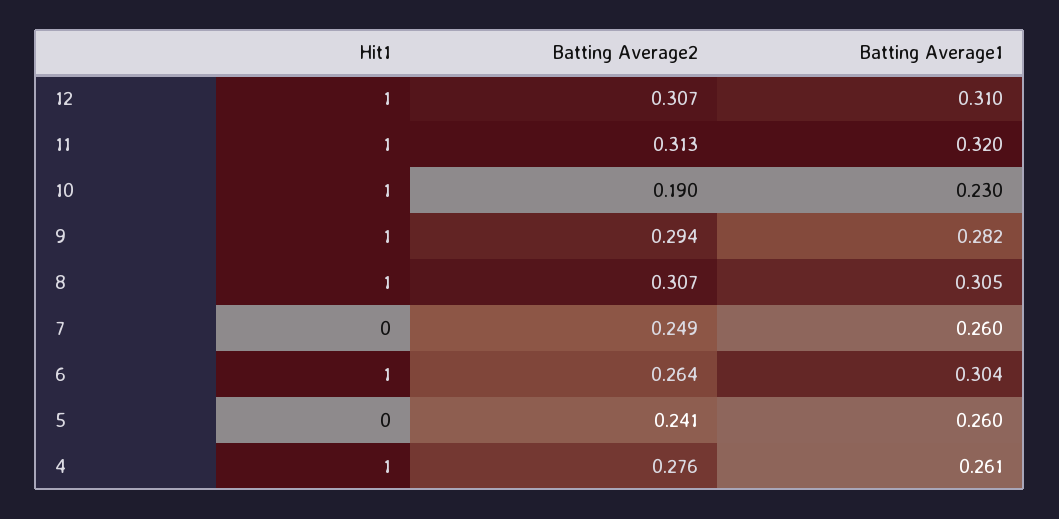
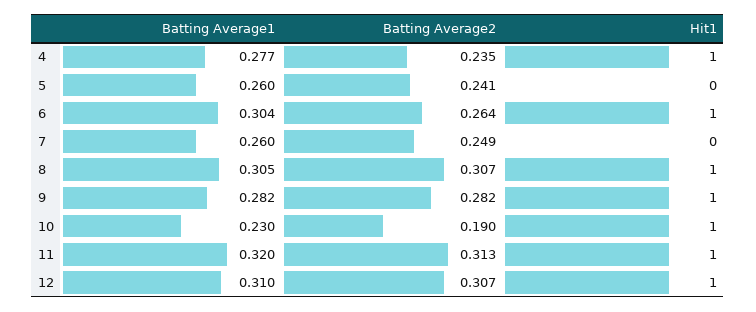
  {
    "Hit1": {
      "12": 1,
      "11": 1,
      "10": 1,
      "9": 1,
      "8": 1,
      "7": 0,
      "6": 1,
      "5": 0,
      "4": 1
    },
    "Batting Average2": {
      "12": 0.307,
      "11": 0.313,
      "10": 0.19,
-     "9": 0.294,
+     "9": 0.282,
      "8": 0.307,
      "7": 0.249,
      "6": 0.264,
      "5": 0.241,
-     "4": 0.276
+     "4": 0.235
    },
    "Batting Average1": {
      "12": 0.31,
      "11": 0.32,
      "10": 0.23,
      "9": 0.282,
      "8": 0.305,
      "7": 0.26,
      "6": 0.304,
      "5": 0.26,
-     "4": 0.261
+     "4": 0.277
    }
  }

